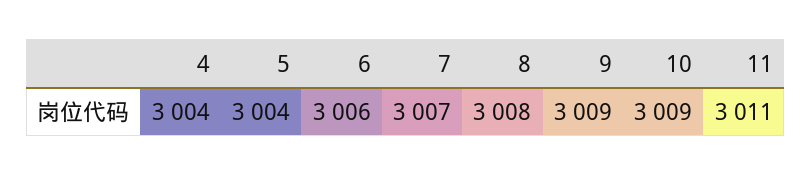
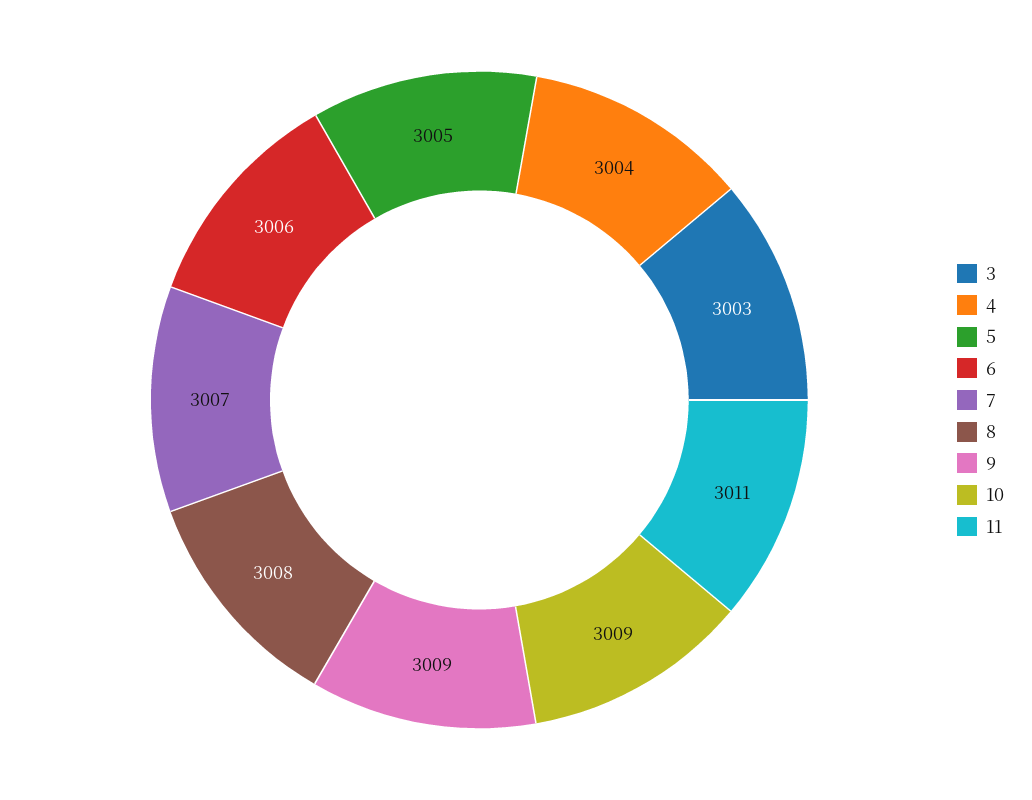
  {
    "4": 3004,
-   "5": 3004,
+   "5": 3005,
    "6": 3006,
    "7": 3007,
    "8": 3008,
    "9": 3009,
    "10": 3009,
-   "11": 3011
+   "11": 3011,
+   "3": 3003
  }

